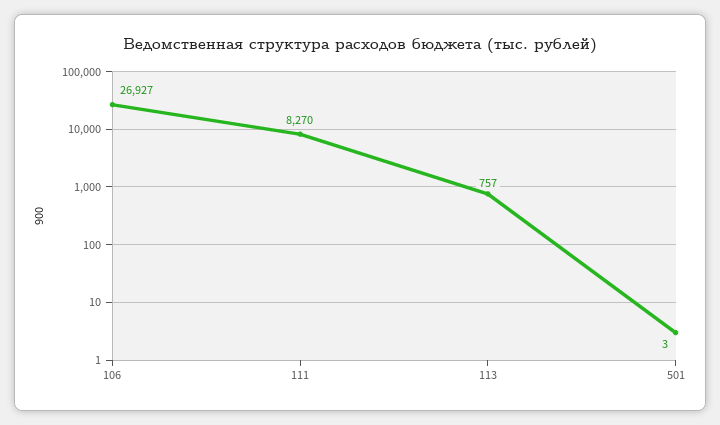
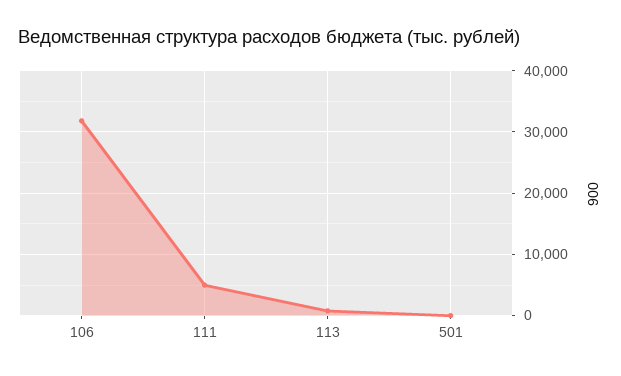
  {
-   "106": 26927,
+   "106": 32000,
-   "111": 8270,
+   "111": 5000,
    "113": 757,
    "501": 3
  }

